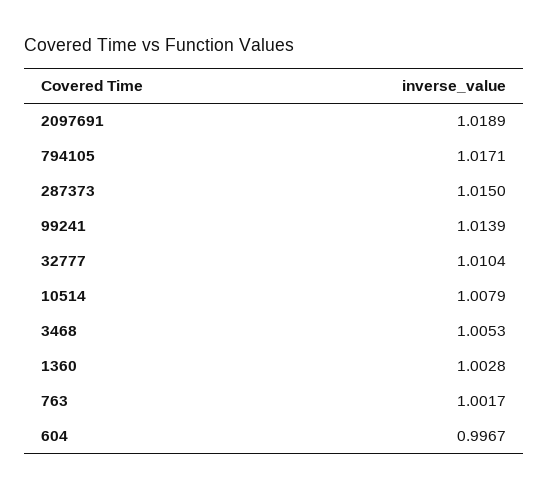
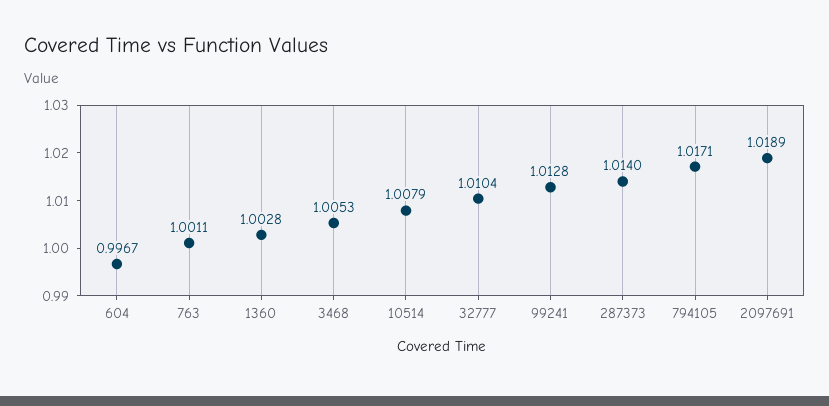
  {
    "2097691": 1.0189,
    "794105": 1.0171,
-   "287373": 1.015,
+   "287373": 1.014,
-   "99241": 1.0139,
+   "99241": 1.0128,
    "32777": 1.0104,
    "10514": 1.0079,
    "3468": 1.0053,
    "1360": 1.0028,
-   "763": 1.0017,
+   "763": 1.0011,
    "604": 0.9967
  }

